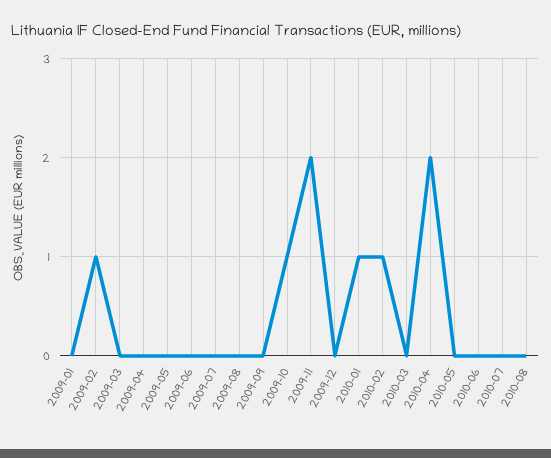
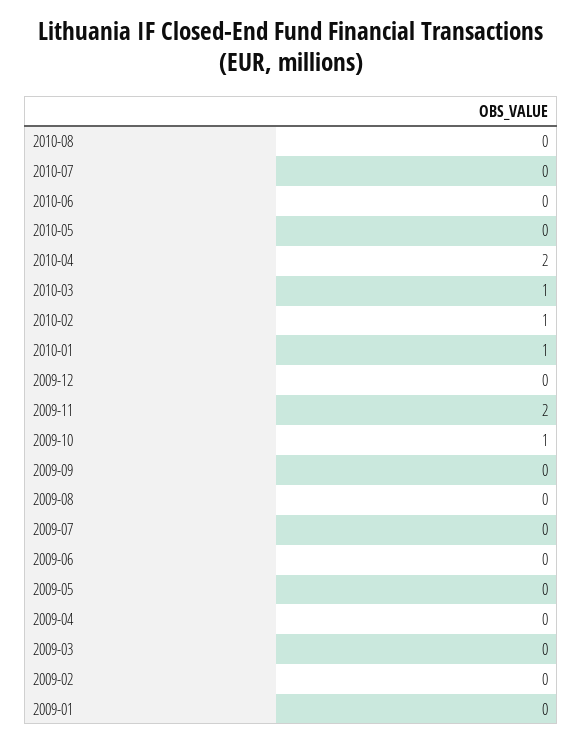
  {
    "2009-01": 0,
-   "2009-02": 1,
+   "2009-02": 0,
    "2009-03": 0,
    "2009-04": 0,
    "2009-05": 0,
    "2009-06": 0,
    "2009-07": 0,
    "2009-08": 0,
    "2009-09": 0,
    "2009-10": 1,
    "2009-11": 2,
    "2009-12": 0,
    "2010-01": 1,
    "2010-02": 1,
-   "2010-03": 0,
+   "2010-03": 1,
    "2010-04": 2,
    "2010-05": 0,
    "2010-06": 0,
    "2010-07": 0,
    "2010-08": 0
  }

